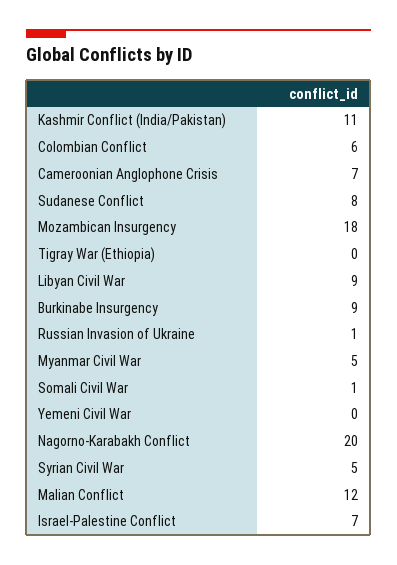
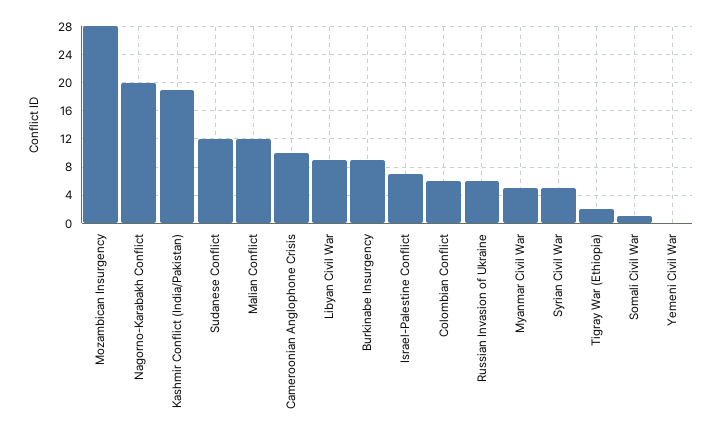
  {
-   "Kashmir Conflict (India/Pakistan)": 11,
+   "Kashmir Conflict (India/Pakistan)": 19,
    "Colombian Conflict": 6,
-   "Cameroonian Anglophone Crisis": 7,
+   "Cameroonian Anglophone Crisis": 10,
-   "Sudanese Conflict": 8,
+   "Sudanese Conflict": 12,
-   "Mozambican Insurgency": 18,
+   "Mozambican Insurgency": 28,
-   "Tigray War (Ethiopia)": 0,
+   "Tigray War (Ethiopia)": 2,
    "Libyan Civil War": 9,
    "Burkinabe Insurgency": 9,
-   "Russian Invasion of Ukraine": 1,
+   "Russian Invasion of Ukraine": 6,
    "Myanmar Civil War": 5,
    "Somali Civil War": 1,
    "Yemeni Civil War": 0,
    "Nagorno-Karabakh Conflict": 20,
    "Syrian Civil War": 5,
    "Malian Conflict": 12,
    "Israel-Palestine Conflict": 7
  }

